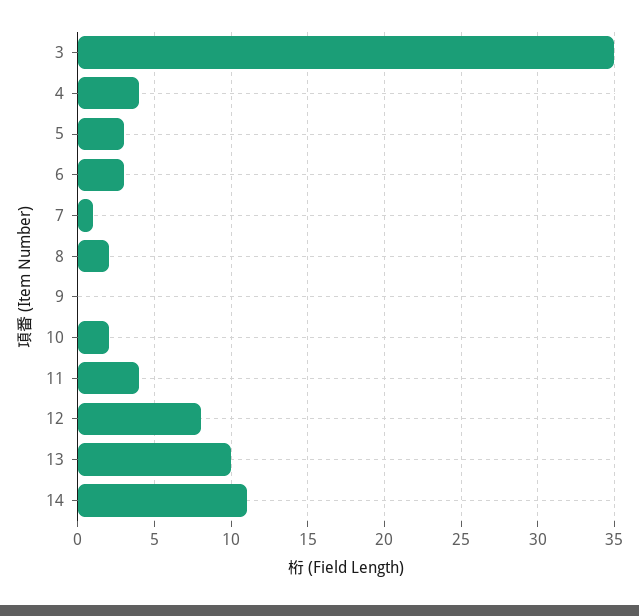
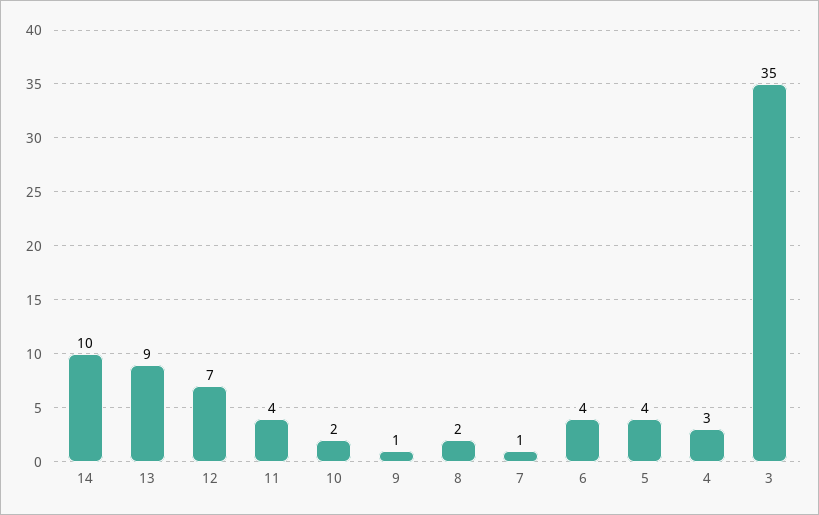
  {
    "3": 35,
-   "4": 4,
+   "4": 3,
-   "5": 3,
+   "5": 4,
-   "6": 3,
+   "6": 4,
    "7": 1,
    "8": 2,
-   "9": 0,
+   "9": 1,
    "10": 2,
    "11": 4,
-   "12": 8,
+   "12": 7,
-   "13": 10,
+   "13": 9,
-   "14": 11
+   "14": 10
  }

